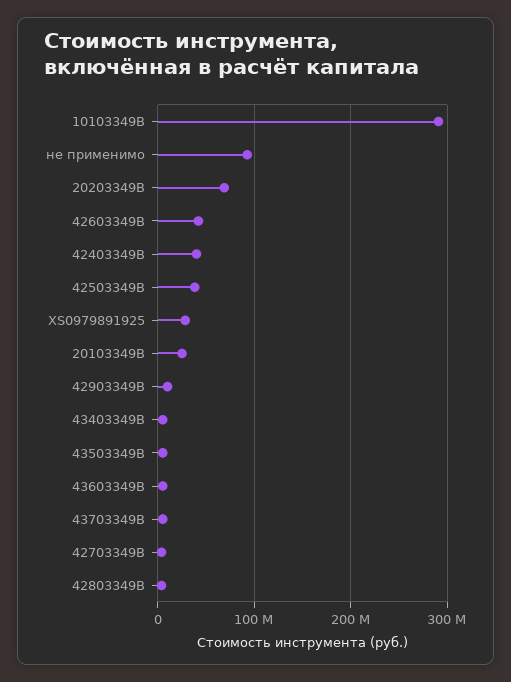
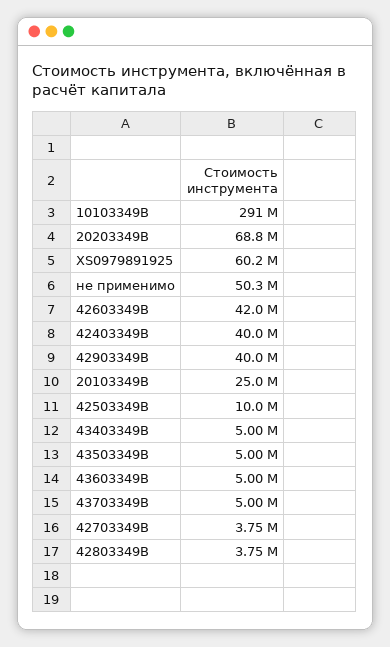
  {
    "10103349B": 291000000,
-   "не применимо": 90000000,
+   "не применимо": 50300000,
    "20203349В": 68800000,
    "42603349B": 42000000,
    "42403349B": 40000000,
-   "42503349B": 40000000,
+   "42503349B": 10000000,
-   "XS0979891925": 30000000,
+   "XS0979891925": 60200000,
    "20103349В": 25000000,
-   "42903349B": 10000000,
+   "42903349B": 40000000,
    "43403349B": 5000000,
    "43503349B": 5000000,
    "43603349B": 5000000,
    "43703349B": 5000000,
    "42703349B": 3750000,
    "42803349B": 3750000
  }

